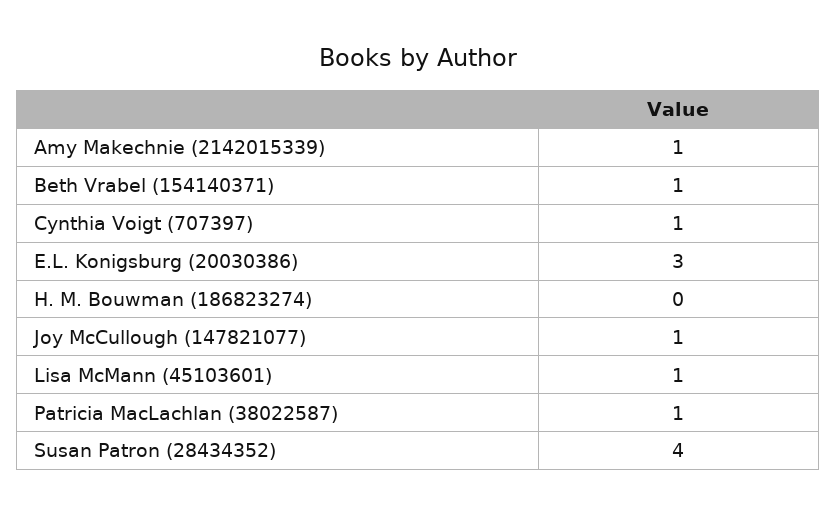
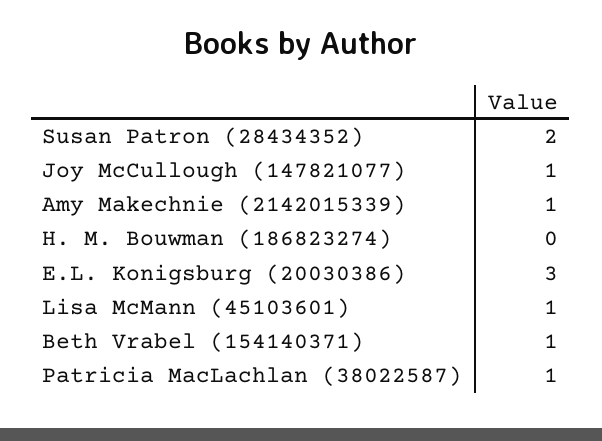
  {
    "Amy Makechnie (2142015339)": 1,
    "Beth Vrabel (154140371)": 1,
-   "Cynthia Voigt (707397)": 1,
    "E.L. Konigsburg (20030386)": 3,
    "H. M. Bouwman (186823274)": 0,
    "Joy McCullough (147821077)": 1,
    "Lisa McMann (45103601)": 1,
    "Patricia MacLachlan (38022587)": 1,
-   "Susan Patron (28434352)": 4
+   "Susan Patron (28434352)": 2
  }

